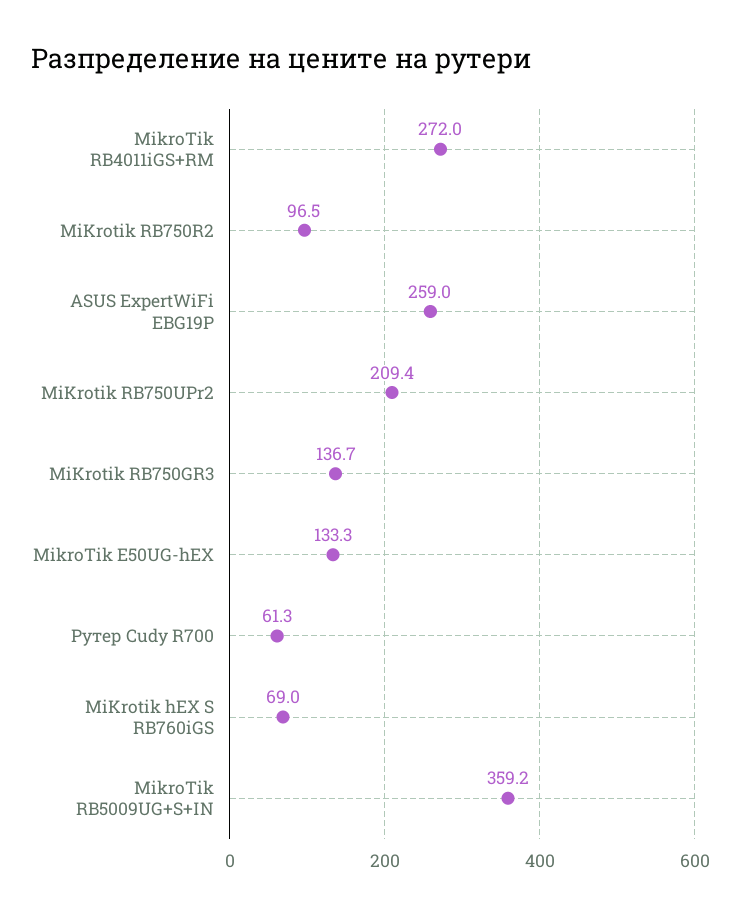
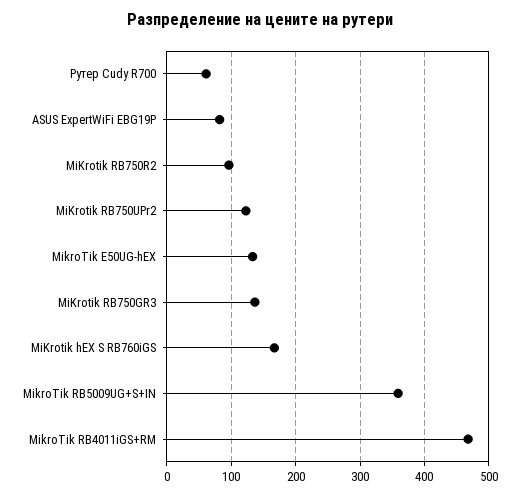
  {
-   "MikroTik RB4011iGS+RM": 272,
+   "MikroTik RB4011iGS+RM": 470,
    "MiKrotik RB750R2": 96.5,
-   "ASUS ExpertWiFi EBG19P": 259,
+   "ASUS ExpertWiFi EBG19P": 80,
-   "MiKrotik RB750UPr2": 209.4,
+   "MiKrotik RB750UPr2": 120,
    "MiKrotik RB750GR3": 136.7,
    "MikroTik E50UG-hEX": 133.3,
    "Рутер Cudy R700": 61.3,
-   "MiKrotik hEX S RB760iGS": 69,
+   "MiKrotik hEX S RB760iGS": 170,
    "MikroTik RB5009UG+S+IN": 359.2
  }

